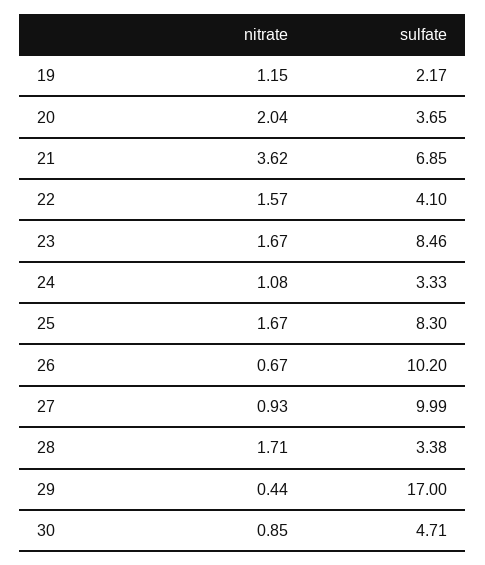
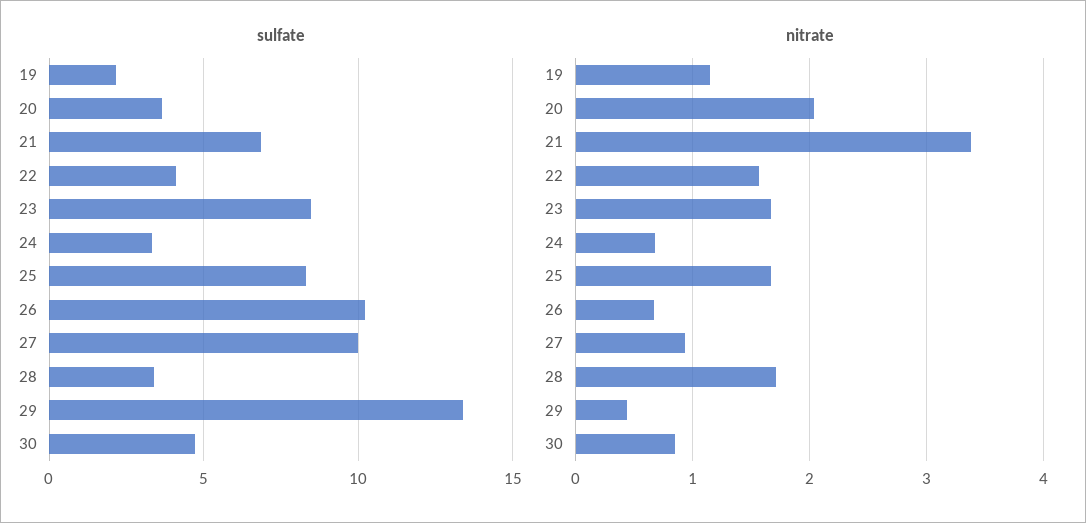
  {
    "nitrate": {
      "19": 1.15,
      "20": 2.04,
-     "21": 3.62,
+     "21": 3.4,
      "22": 1.57,
      "23": 1.67,
-     "24": 1.08,
+     "24": 0.7,
      "25": 1.67,
      "26": 0.67,
      "27": 0.93,
      "28": 1.71,
      "29": 0.44,
      "30": 0.85
    },
    "sulfate": {
      "19": 2.17,
      "20": 3.65,
      "21": 6.85,
      "22": 4.1,
      "23": 8.46,
      "24": 3.33,
      "25": 8.3,
      "26": 10.2,
      "27": 9.99,
      "28": 3.38,
-     "29": 17,
+     "29": 13.5,
      "30": 4.71
    }
  }

